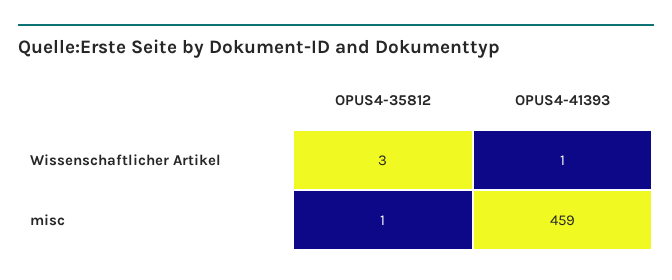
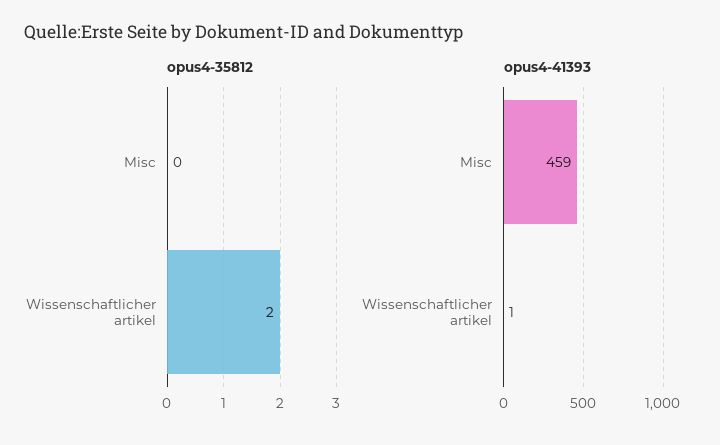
  {
    "OPUS4-35812": {
-     "Wissenschaftlicher Artikel": 3,
+     "Wissenschaftlicher Artikel": 2,
-     "misc": 1
+     "misc": 0
    },
    "OPUS4-41393": {
      "Wissenschaftlicher Artikel": 1,
      "misc": 459
    }
  }

